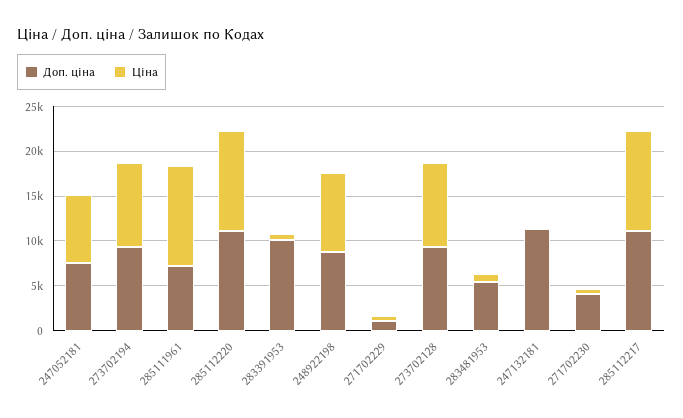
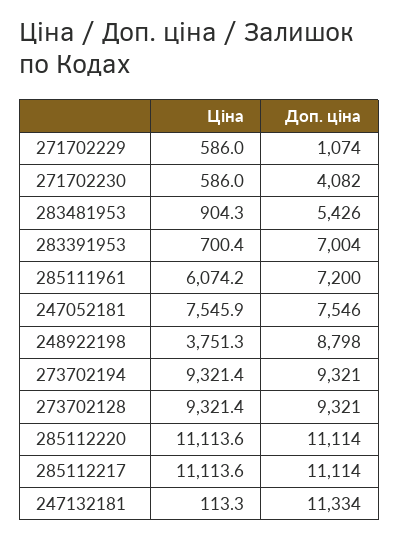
  {
    "Доп. ціна": {
      "247052181": 7546,
      "273702194": 9321,
      "285111961": 7200,
      "285112220": 11114,
-     "283391953": 10000,
+     "283391953": 7004,
      "248922198": 8798,
      "271702229": 1074,
      "273702128": 9321,
      "283481953": 5426,
      "247132181": 11334,
      "271702230": 4082,
      "285112217": 11114
    },
    "Ціна": {
      "247052181": 7545.9,
      "273702194": 9321.4,
-     "285111961": 11000,
+     "285111961": 6074.2,
      "285112220": 11113.6,
      "283391953": 700.4,
-     "248922198": 9000,
+     "248922198": 3751.3,
      "271702229": 586,
      "273702128": 9321.4,
      "283481953": 904.3,
      "247132181": 113.3,
      "271702230": 586,
      "285112217": 11113.6
    }
  }

